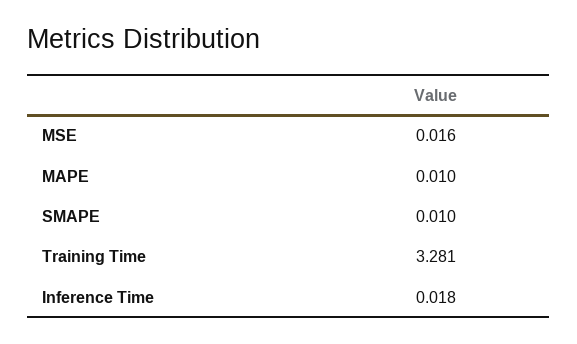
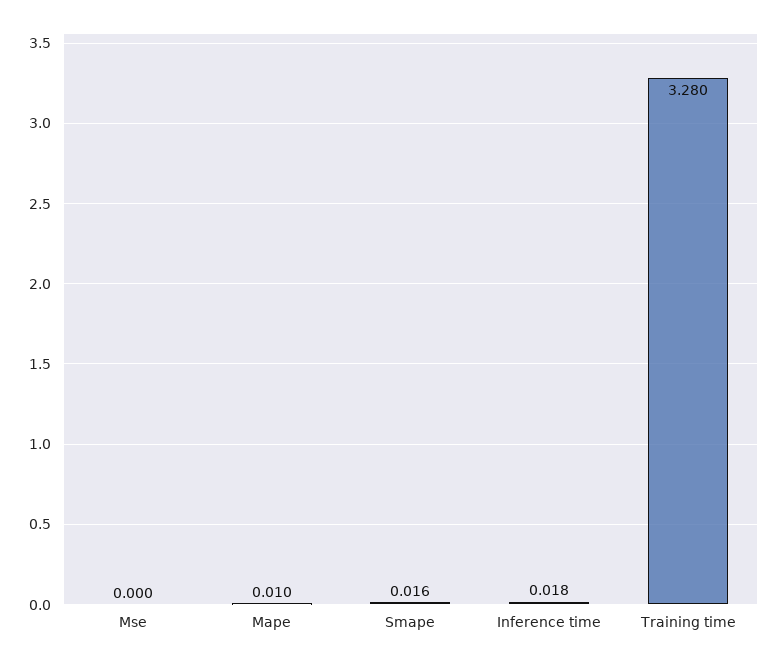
  {
-   "MSE": 0.016,
+   "MSE": 0,
    "MAPE": 0.01,
-   "SMAPE": 0.01,
+   "SMAPE": 0.016,
-   "Training Time": 3.281,
+   "Training Time": 3.28,
    "Inference Time": 0.018
  }

